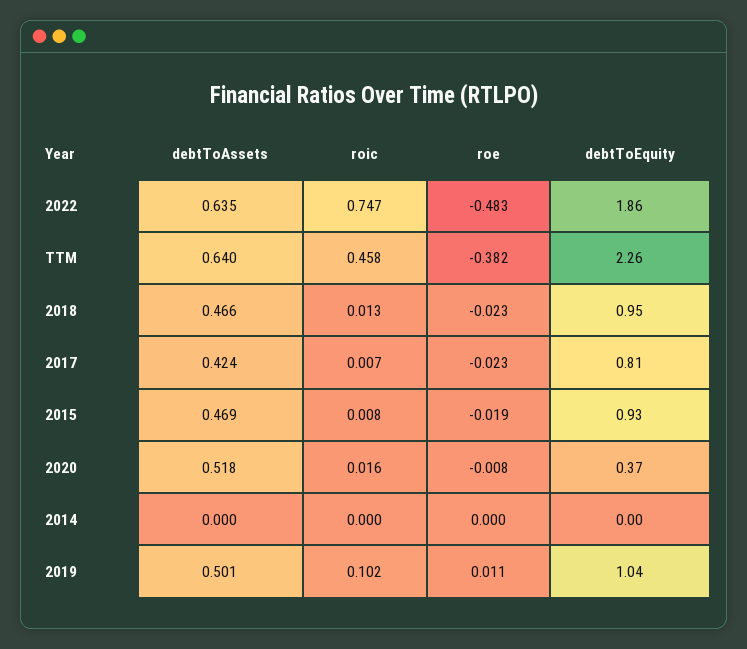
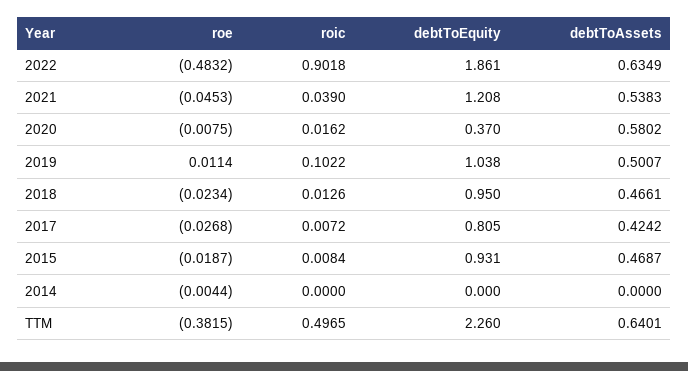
  {
    "debtToAssets": {
      "2022": 0.6349,
      "TTM": 0.6401,
      "2018": 0.4661,
      "2017": 0.4242,
      "2015": 0.4687,
-     "2020": 0.518,
+     "2020": 0.5802,
      "2014": 0,
-     "2019": 0.5007
+     "2019": 0.5007,
+     "2021": 0.5383
    },
    "roic": {
-     "2022": 0.747,
+     "2022": 0.9018,
-     "TTM": 0.458,
+     "TTM": 0.4965,
      "2018": 0.0126,
      "2017": 0.0072,
      "2015": 0.0084,
      "2020": 0.0162,
      "2014": 0,
-     "2019": 0.1022
+     "2019": 0.1022,
+     "2021": 0.039
    },
    "roe": {
      "2022": -0.4832,
      "TTM": -0.3815,
      "2018": -0.0234,
-     "2017": -0.023,
+     "2017": -0.0268,
      "2015": -0.0187,
      "2020": -0.0075,
-     "2014": 0,
+     "2014": -0.0044,
-     "2019": 0.0114
+     "2019": 0.0114,
+     "2021": -0.0453
    },
    "debtToEquity": {
      "2022": 1.861,
      "TTM": 2.26,
      "2018": 0.95,
      "2017": 0.805,
      "2015": 0.931,
      "2020": 0.37,
      "2014": 0,
-     "2019": 1.038
+     "2019": 1.038,
+     "2021": 1.208
    }
  }

